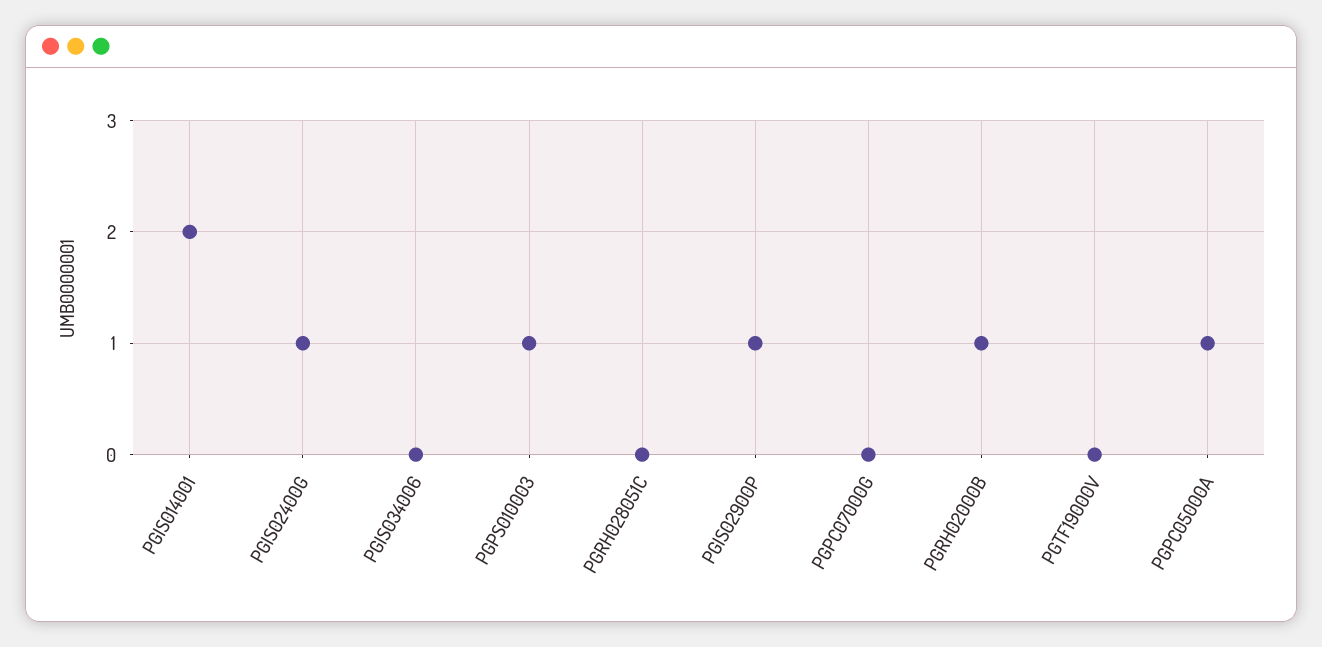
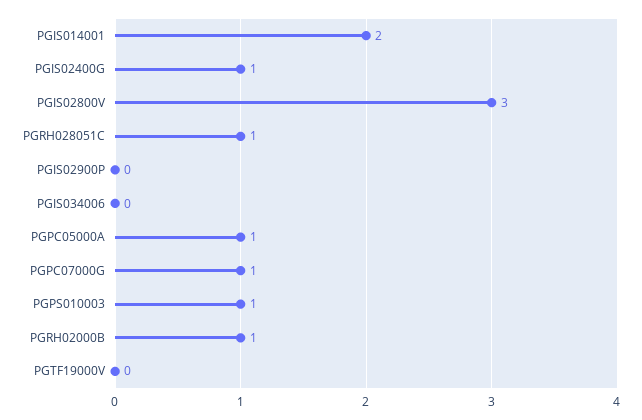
  {
    "PGIS014001": 2,
    "PGIS02400G": 1,
    "PGIS034006": 0,
    "PGPS010003": 1,
-   "PGRH028051C": 0,
+   "PGRH028051C": 1,
-   "PGIS02900P": 1,
+   "PGIS02900P": 0,
-   "PGPC07000G": 0,
+   "PGPC07000G": 1,
    "PGRH02000B": 1,
    "PGTF19000V": 0,
-   "PGPC05000A": 1
+   "PGPC05000A": 1,
+   "PGIS02800V": 3
  }

